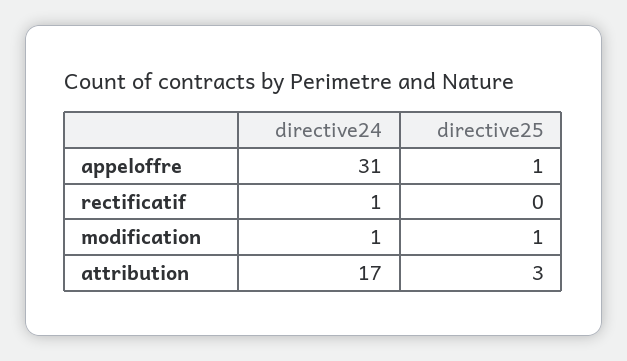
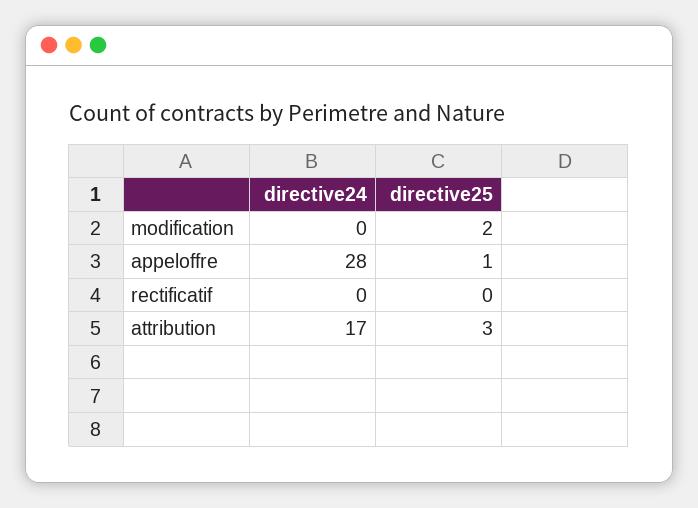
  {
    "directive24": {
-     "appeloffre": 31,
+     "appeloffre": 28,
-     "rectificatif": 1,
+     "rectificatif": 0,
-     "modification": 1,
+     "modification": 0,
      "attribution": 17
    },
    "directive25": {
      "appeloffre": 1,
      "rectificatif": 0,
-     "modification": 1,
+     "modification": 2,
      "attribution": 3
    }
  }

